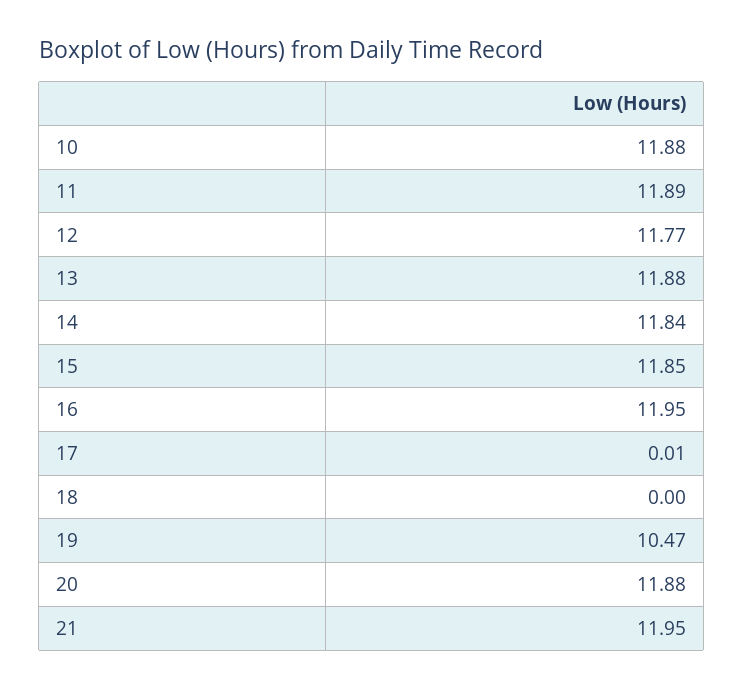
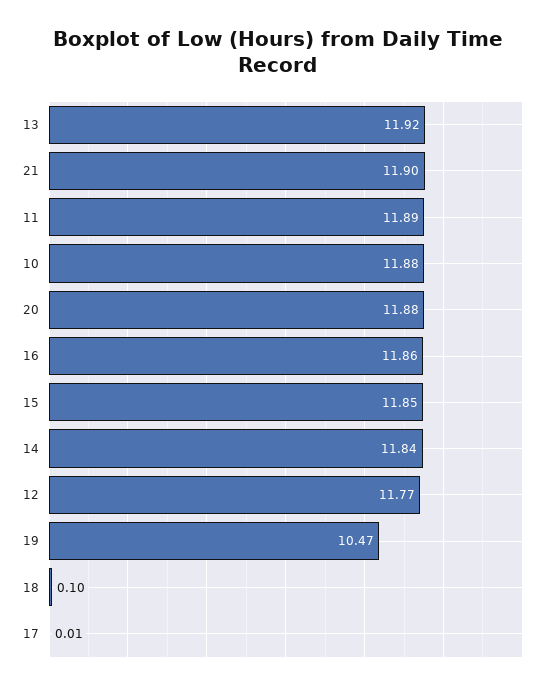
  {
    "10": 11.88,
    "11": 11.89,
    "12": 11.77,
-   "13": 11.88,
+   "13": 11.92,
    "14": 11.84,
    "15": 11.85,
-   "16": 11.95,
+   "16": 11.86,
    "17": 0.01,
-   "18": 0,
+   "18": 0.1,
    "19": 10.47,
    "20": 11.88,
-   "21": 11.95
+   "21": 11.9
  }

